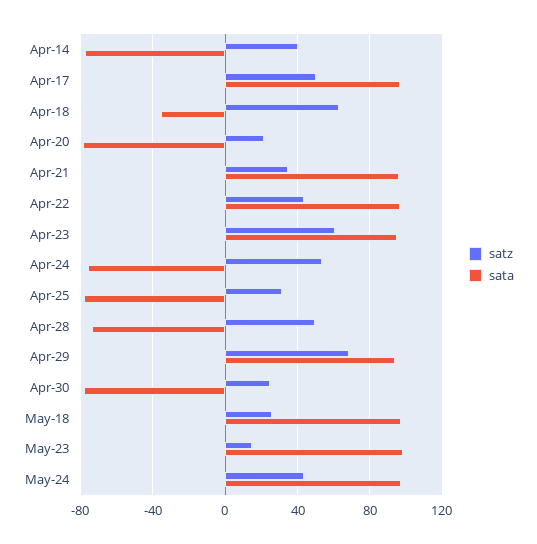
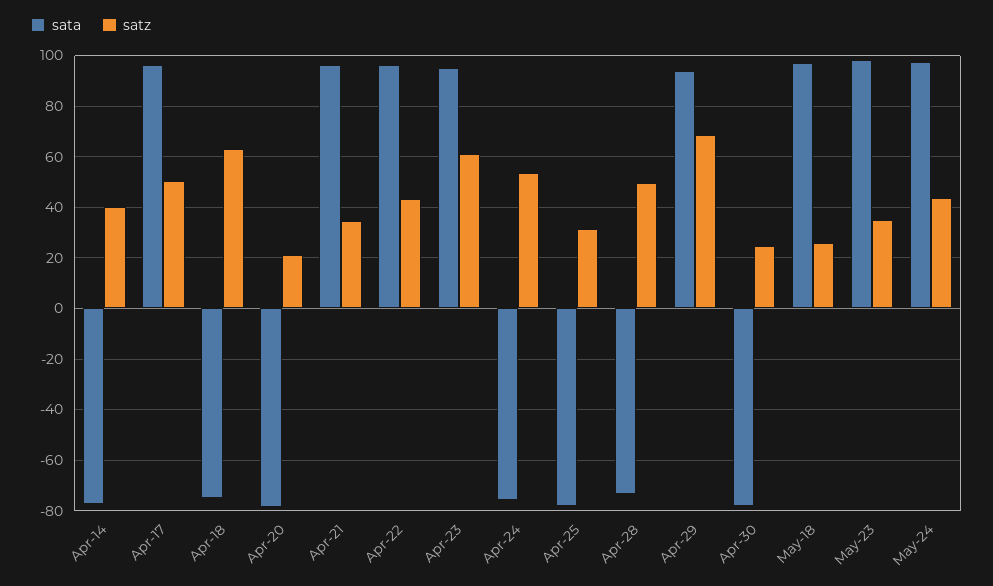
  {
    "satz": {
      "Apr-14": 40,
      "Apr-17": 50,
      "Apr-18": 62.5,
      "Apr-20": 22.5,
      "Apr-21": 35,
      "Apr-22": 42.5,
      "Apr-23": 60,
      "Apr-24": 52.5,
      "Apr-25": 32.5,
      "Apr-28": 50,
      "Apr-29": 67.5,
      "Apr-30": 25,
      "May-18": 25,
-     "May-23": 15,
+     "May-23": 35,
      "May-24": 42.5
    },
    "sata": {
      "Apr-14": -77.5,
      "Apr-17": 97.5,
-     "Apr-18": -35,
+     "Apr-18": -75,
      "Apr-20": -77.5,
      "Apr-21": 95,
      "Apr-22": 97.5,
      "Apr-23": 95,
      "Apr-24": -75,
      "Apr-25": -77.5,
      "Apr-28": -72.5,
      "Apr-29": 95,
      "Apr-30": -77.5,
      "May-18": 97.5,
      "May-23": 97.5,
      "May-24": 97.5
    }
  }

